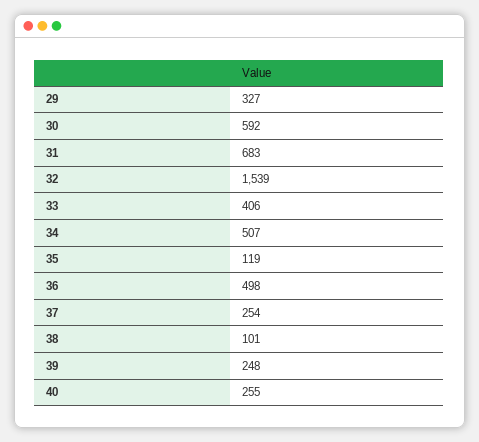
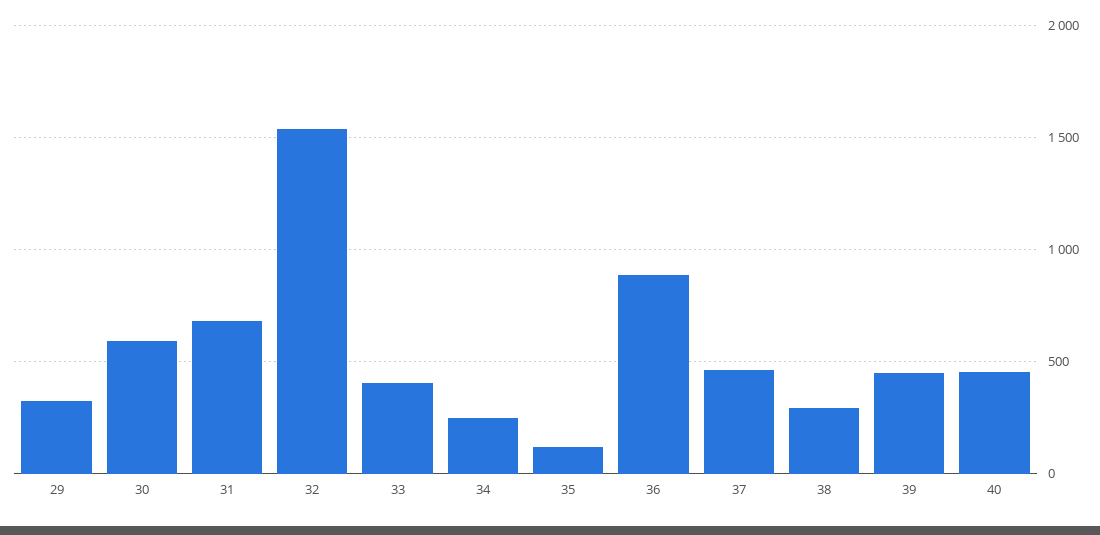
  {
    "29": 327,
    "30": 592,
    "31": 683,
    "32": 1539,
    "33": 406,
-   "34": 507,
+   "34": 250,
    "35": 119,
-   "36": 498,
+   "36": 900,
-   "37": 254,
+   "37": 450,
-   "38": 101,
+   "38": 300,
-   "39": 248,
+   "39": 450,
-   "40": 255
+   "40": 450
  }

